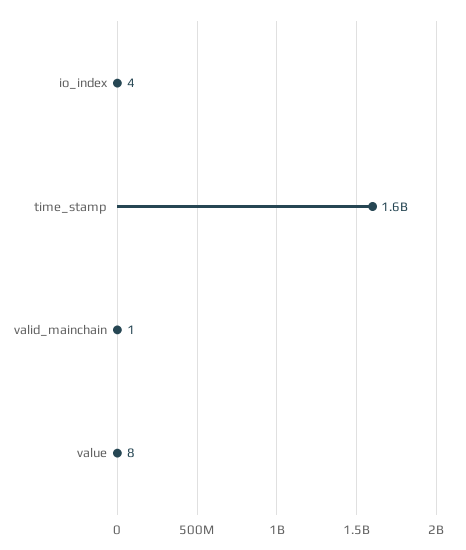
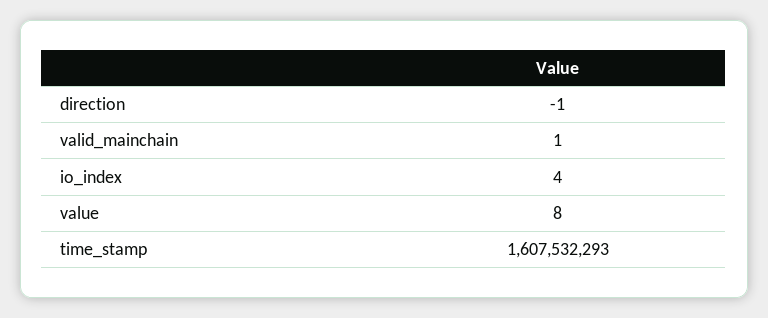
  {
    "io_index": 4,
    "time_stamp": 1607532293,
    "valid_mainchain": 1,
-   "value": 8
+   "value": 8,
+   "direction": -1
  }

